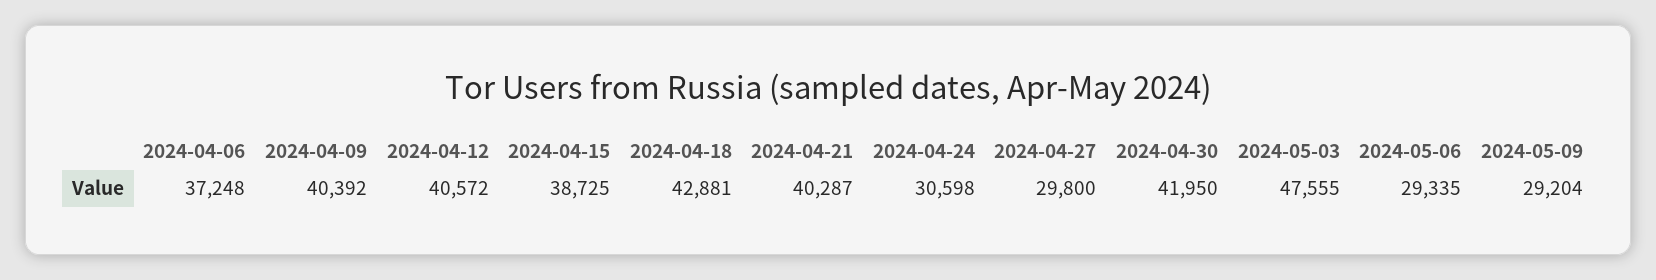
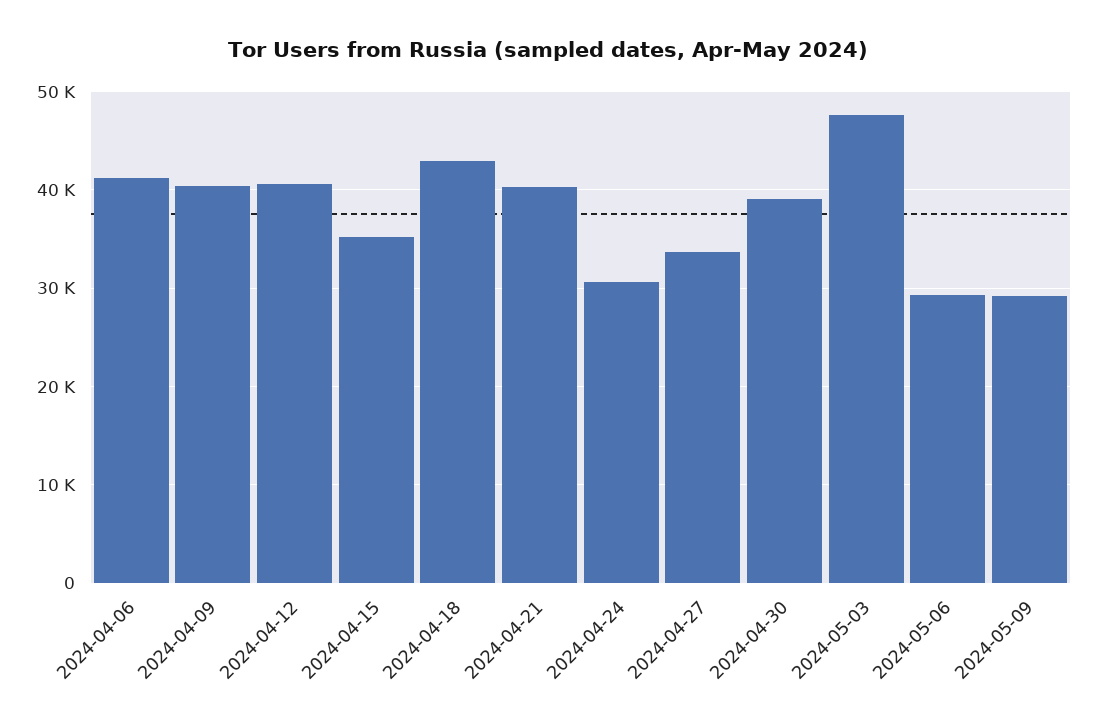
  {
-   "2024-04-06": 37248,
+   "2024-04-06": 41000,
    "2024-04-09": 40392,
    "2024-04-12": 40572,
-   "2024-04-15": 38725,
+   "2024-04-15": 35000,
    "2024-04-18": 42881,
    "2024-04-21": 40287,
    "2024-04-24": 30598,
-   "2024-04-27": 29800,
+   "2024-04-27": 34000,
-   "2024-04-30": 41950,
+   "2024-04-30": 39000,
    "2024-05-03": 47555,
    "2024-05-06": 29335,
    "2024-05-09": 29204
  }

